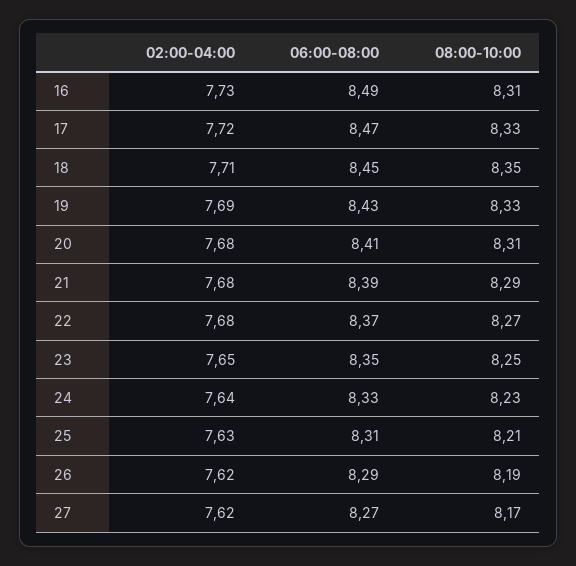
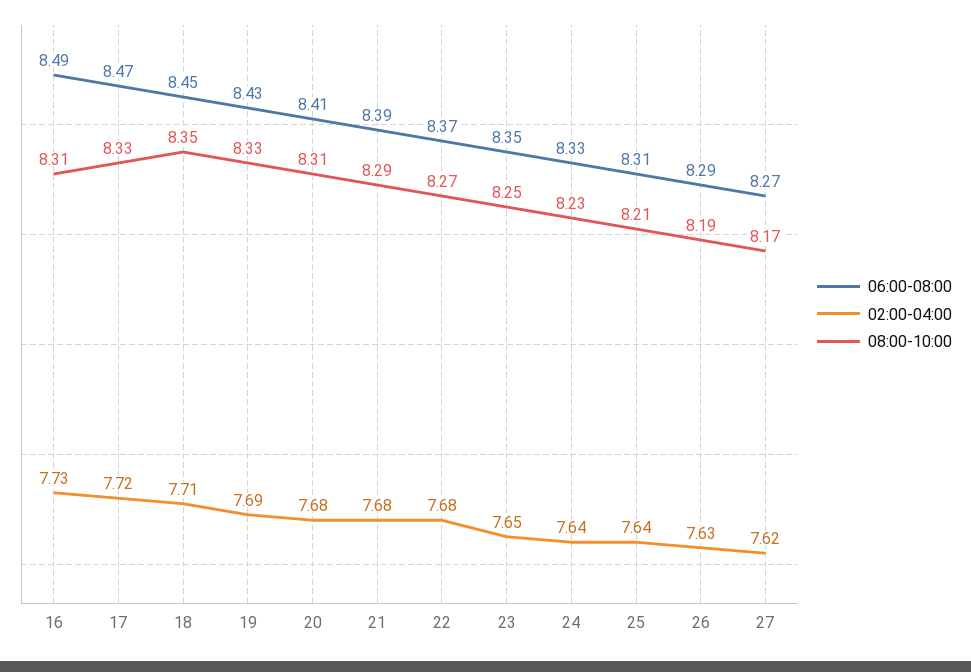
  {
    "02:00-04:00": {
      "16": 7.73,
      "17": 7.72,
      "18": 7.71,
      "19": 7.69,
      "20": 7.68,
      "21": 7.68,
      "22": 7.68,
      "23": 7.65,
      "24": 7.64,
-     "25": 7.63,
+     "25": 7.64,
-     "26": 7.62,
+     "26": 7.63,
      "27": 7.62
    },
    "06:00-08:00": {
      "16": 8.49,
      "17": 8.47,
      "18": 8.45,
      "19": 8.43,
      "20": 8.41,
      "21": 8.39,
      "22": 8.37,
      "23": 8.35,
      "24": 8.33,
      "25": 8.31,
      "26": 8.29,
      "27": 8.27
    },
    "08:00-10:00": {
      "16": 8.31,
      "17": 8.33,
      "18": 8.35,
      "19": 8.33,
      "20": 8.31,
      "21": 8.29,
      "22": 8.27,
      "23": 8.25,
      "24": 8.23,
      "25": 8.21,
      "26": 8.19,
      "27": 8.17
    }
  }

